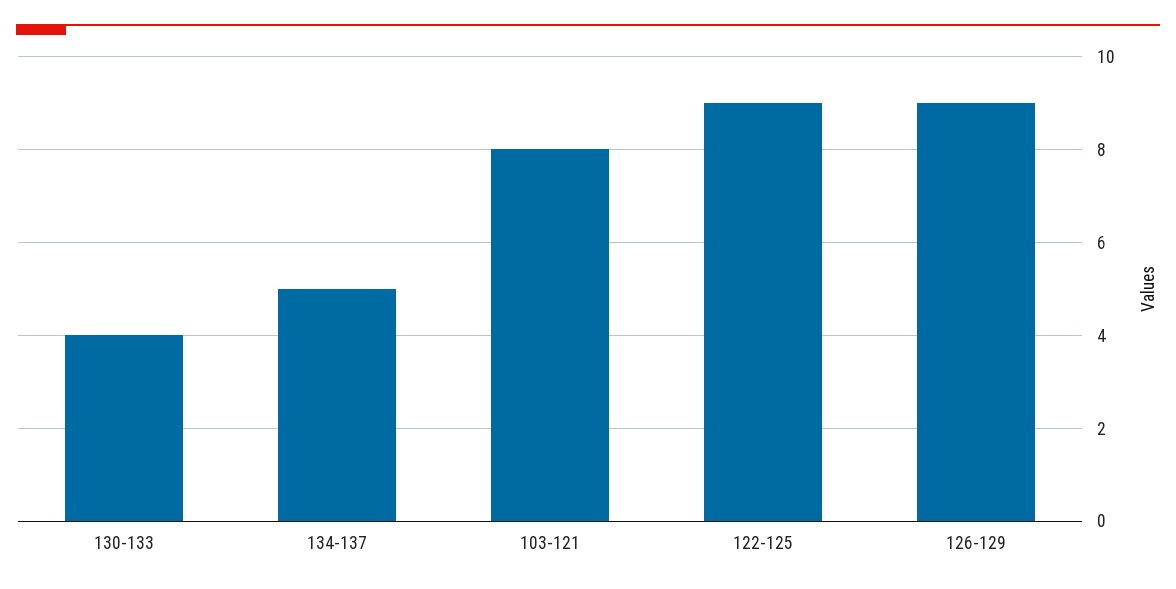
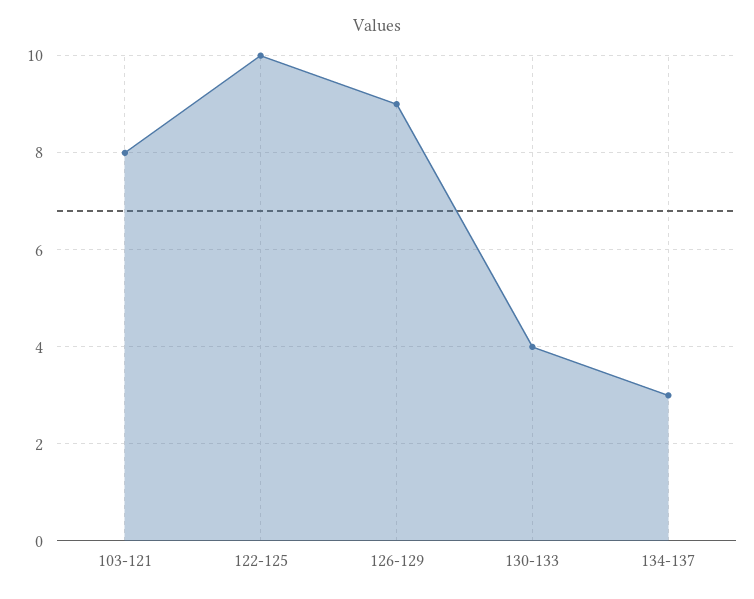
  {
    "130-133": 4,
-   "134-137": 5,
+   "134-137": 3,
    "103-121": 8,
-   "122-125": 9,
+   "122-125": 10,
    "126-129": 9
  }

